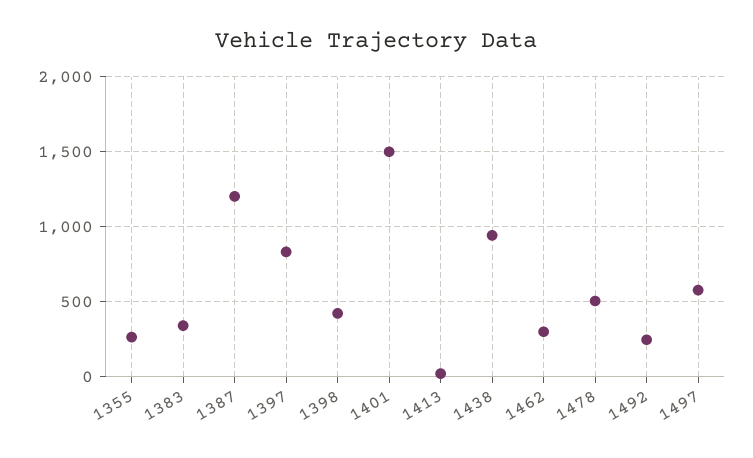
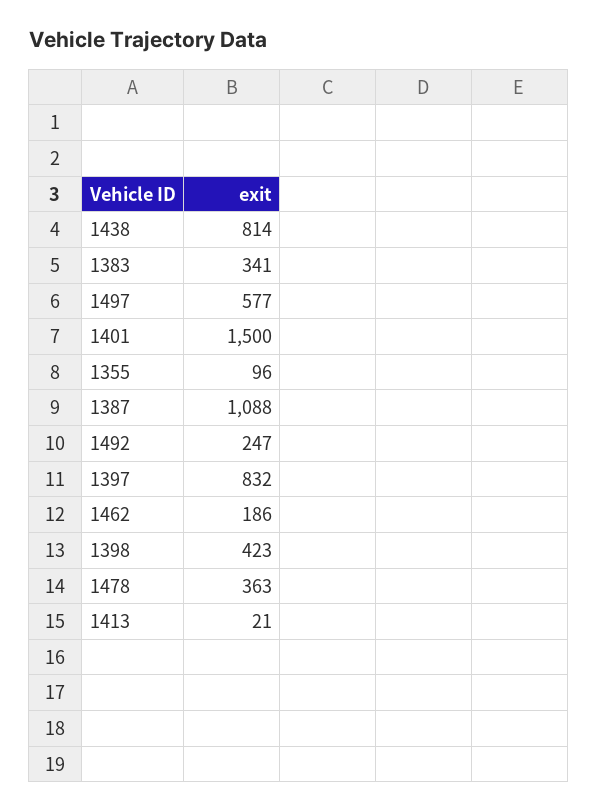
  {
-   "1355": 250,
+   "1355": 96,
    "1383": 341,
-   "1387": 1200,
+   "1387": 1088,
    "1397": 832,
    "1398": 423,
    "1401": 1500,
    "1413": 21,
-   "1438": 950,
+   "1438": 814,
-   "1462": 300,
+   "1462": 186,
-   "1478": 500,
+   "1478": 363,
    "1492": 247,
    "1497": 577
  }

